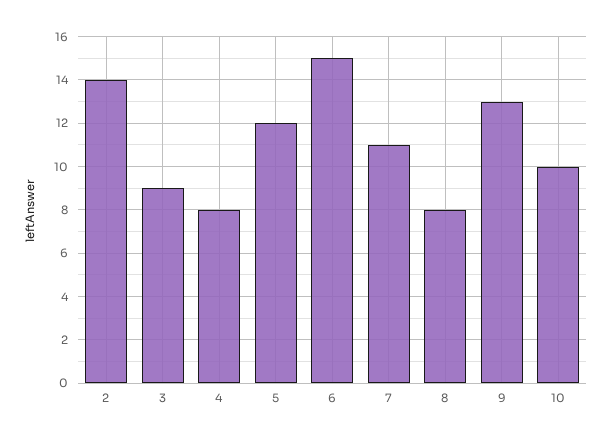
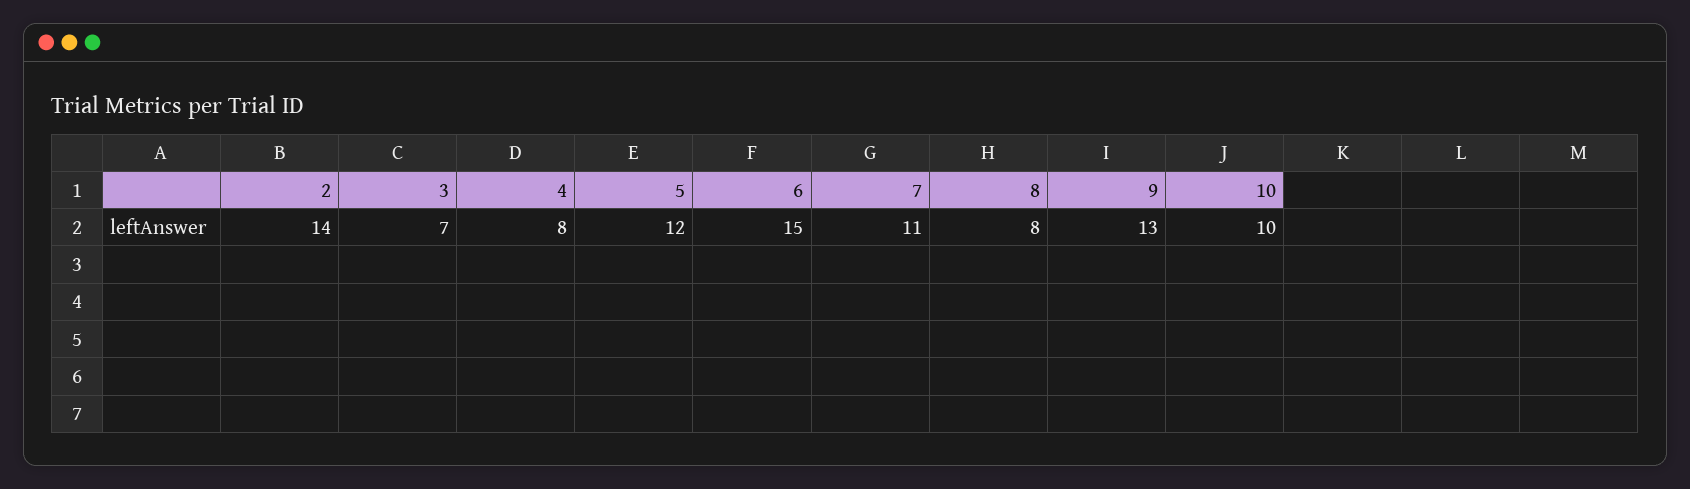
  {
    "2": 14,
-   "3": 9,
+   "3": 7,
    "4": 8,
    "5": 12,
    "6": 15,
    "7": 11,
    "8": 8,
    "9": 13,
    "10": 10
  }

